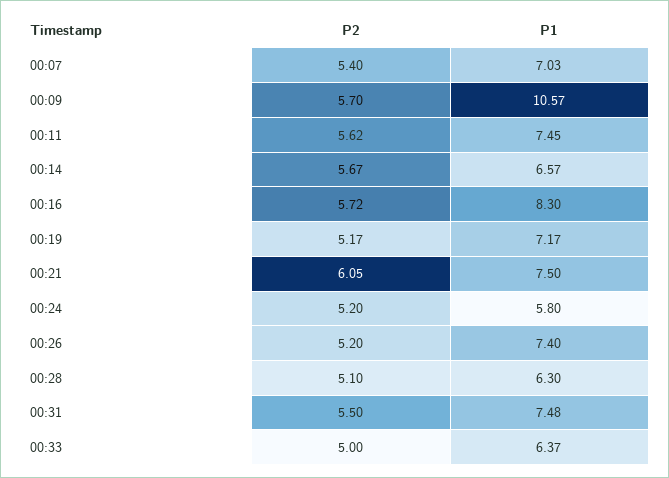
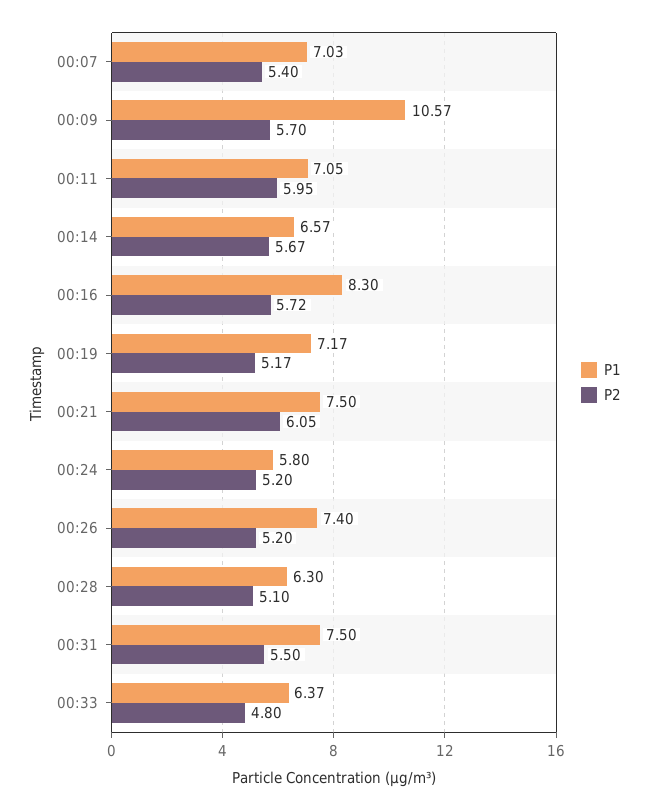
  {
    "P2": {
      "00:07": 5.4,
      "00:09": 5.7,
-     "00:11": 5.62,
+     "00:11": 5.95,
      "00:14": 5.67,
      "00:16": 5.72,
      "00:19": 5.17,
      "00:21": 6.05,
      "00:24": 5.2,
      "00:26": 5.2,
      "00:28": 5.1,
      "00:31": 5.5,
-     "00:33": 5
+     "00:33": 4.8
    },
    "P1": {
      "00:07": 7.03,
      "00:09": 10.57,
-     "00:11": 7.45,
+     "00:11": 7.05,
      "00:14": 6.57,
      "00:16": 8.3,
      "00:19": 7.17,
      "00:21": 7.5,
      "00:24": 5.8,
      "00:26": 7.4,
      "00:28": 6.3,
-     "00:31": 7.48,
+     "00:31": 7.5,
      "00:33": 6.37
    }
  }

